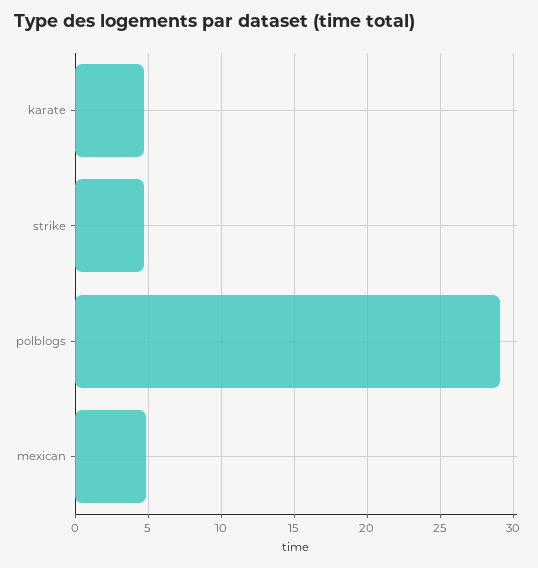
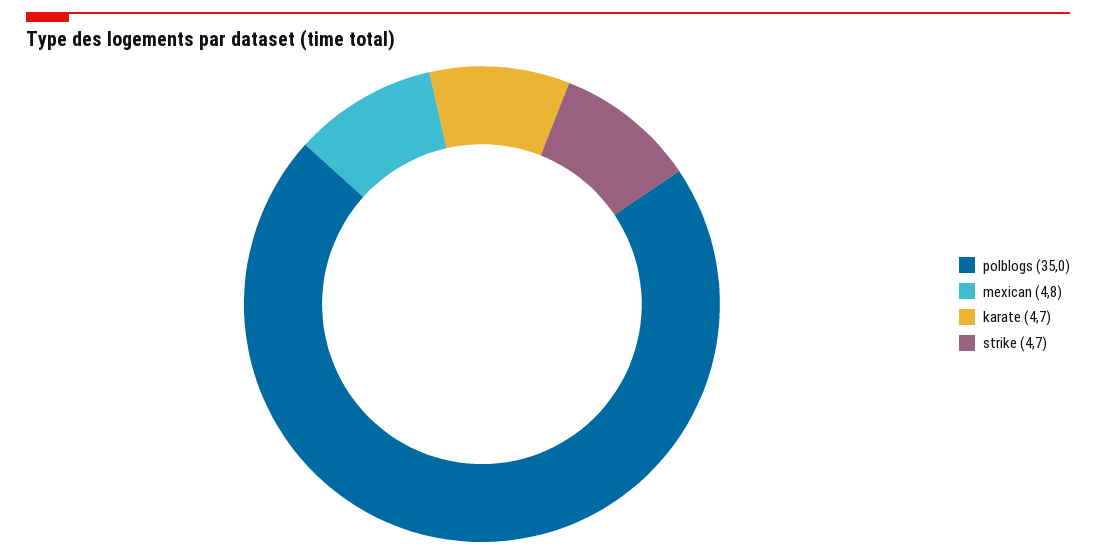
  {
    "karate": 4.7,
    "strike": 4.7,
-   "polblogs": 29,
+   "polblogs": 35,
    "mexican": 4.8
  }

